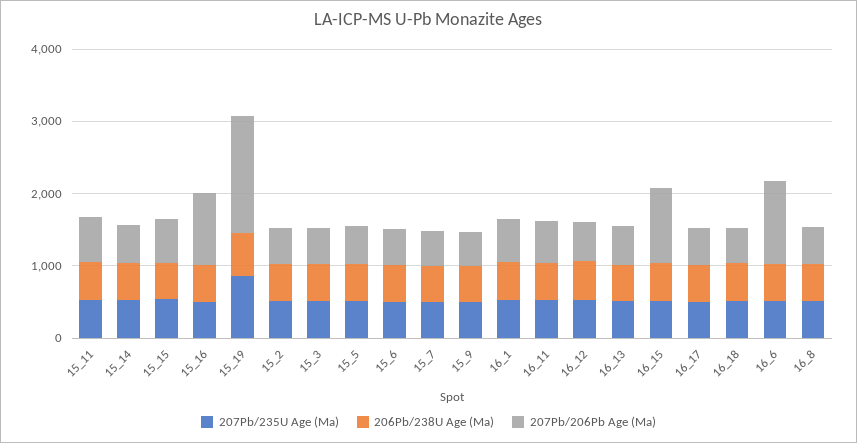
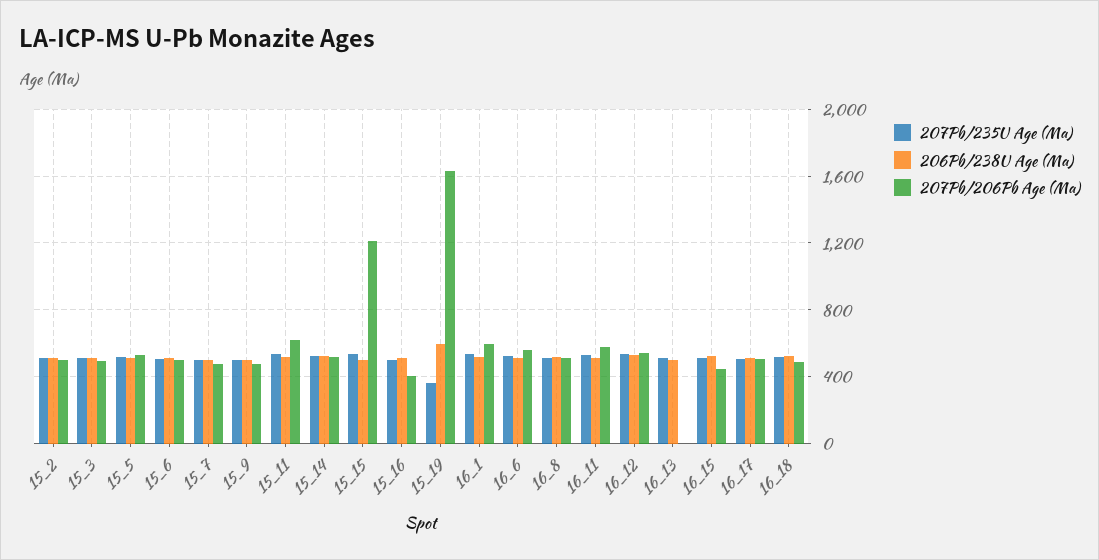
  {
    "207Pb/235U Age (Ma)": {
      "15_11": 550,
      "15_14": 500,
      "15_15": 550,
      "15_16": 500,
-     "15_19": 800,
+     "15_19": 350,
      "15_2": 500,
      "15_3": 500,
      "15_5": 500,
      "15_6": 500,
      "15_7": 500,
      "15_9": 500,
      "16_1": 550,
      "16_11": 550,
      "16_12": 550,
      "16_13": 500,
      "16_15": 500,
      "16_17": 500,
      "16_18": 500,
      "16_6": 500,
      "16_8": 500
    },
    "206Pb/238U Age (Ma)": {
      "15_11": 500,
      "15_14": 500,
      "15_15": 500,
      "15_16": 500,
      "15_19": 600,
      "15_2": 500,
      "15_3": 500,
      "15_5": 500,
      "15_6": 500,
      "15_7": 500,
      "15_9": 500,
      "16_1": 500,
      "16_11": 500,
      "16_12": 550,
      "16_13": 500,
      "16_15": 500,
      "16_17": 500,
      "16_18": 500,
      "16_6": 500,
      "16_8": 500
    },
    "207Pb/206Pb Age (Ma)": {
      "15_11": 600,
      "15_14": 500,
-     "15_15": 600,
+     "15_15": 1200,
-     "15_16": 1000,
+     "15_16": 400,
      "15_19": 1650,
      "15_2": 500,
      "15_3": 500,
      "15_5": 550,
      "15_6": 500,
      "15_7": 500,
      "15_9": 450,
      "16_1": 600,
      "16_11": 600,
      "16_12": 550,
-     "16_13": 600,
+     "16_13": 0,
-     "16_15": 1000,
+     "16_15": 450,
      "16_17": 500,
      "16_18": 500,
-     "16_6": 1200,
+     "16_6": 550,
      "16_8": 500
    }
  }

